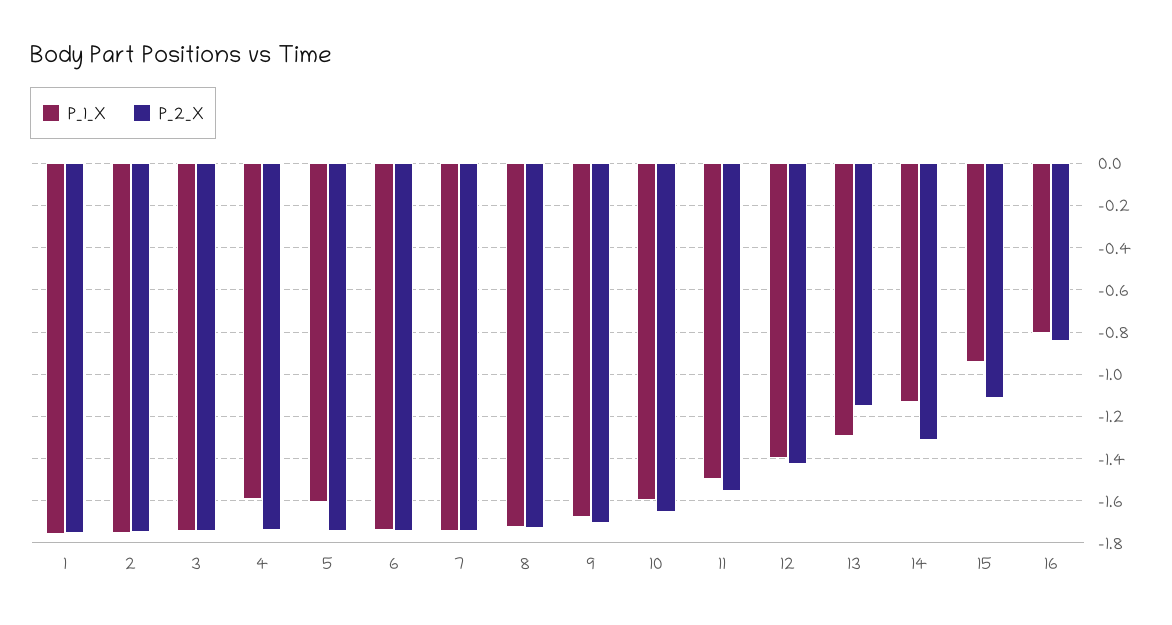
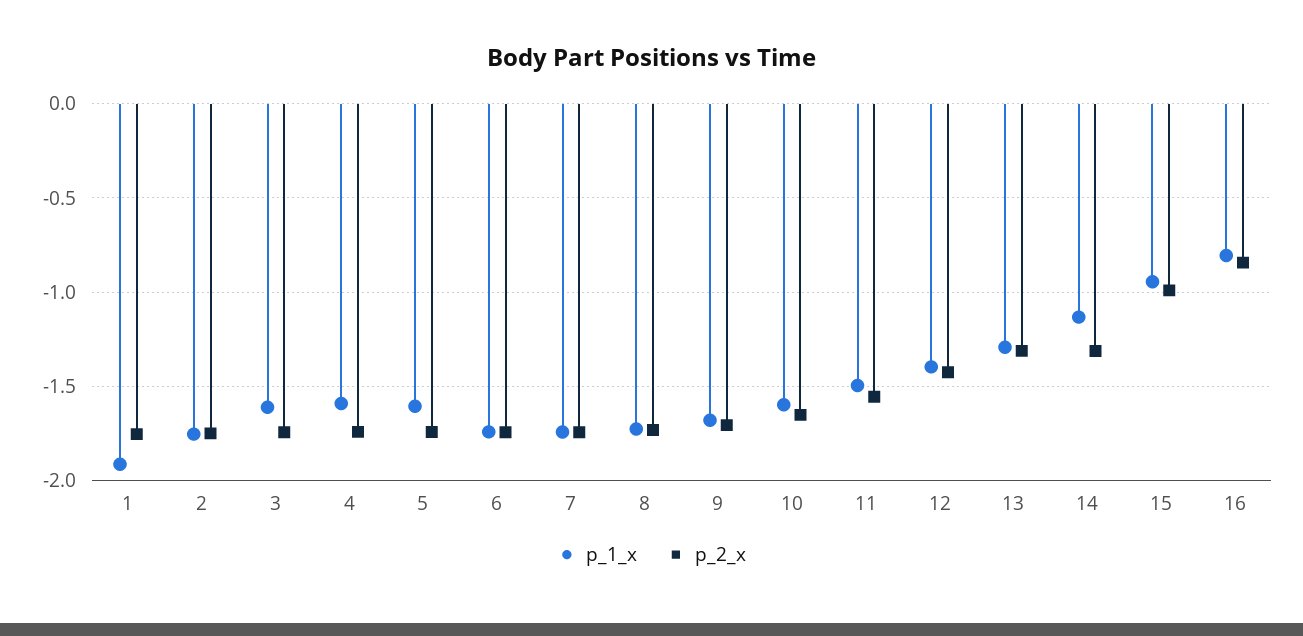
  {
    "P_1_X": {
-     "1": -1.75,
+     "1": -1.9,
      "2": -1.75,
-     "3": -1.75,
+     "3": -1.6,
      "4": -1.6,
      "5": -1.6,
      "6": -1.75,
      "7": -1.75,
      "8": -1.75,
      "9": -1.7,
      "10": -1.6,
      "11": -1.5,
      "12": -1.4,
      "13": -1.3,
      "14": -1.15,
      "15": -0.95,
      "16": -0.8
    },
    "P_2_X": {
      "1": -1.75,
      "2": -1.75,
      "3": -1.75,
      "4": -1.75,
      "5": -1.75,
      "6": -1.75,
      "7": -1.75,
      "8": -1.75,
      "9": -1.7,
      "10": -1.65,
      "11": -1.55,
      "12": -1.45,
-     "13": -1.15,
+     "13": -1.3,
      "14": -1.3,
-     "15": -1.1,
+     "15": -1,
      "16": -0.85
    }
  }

